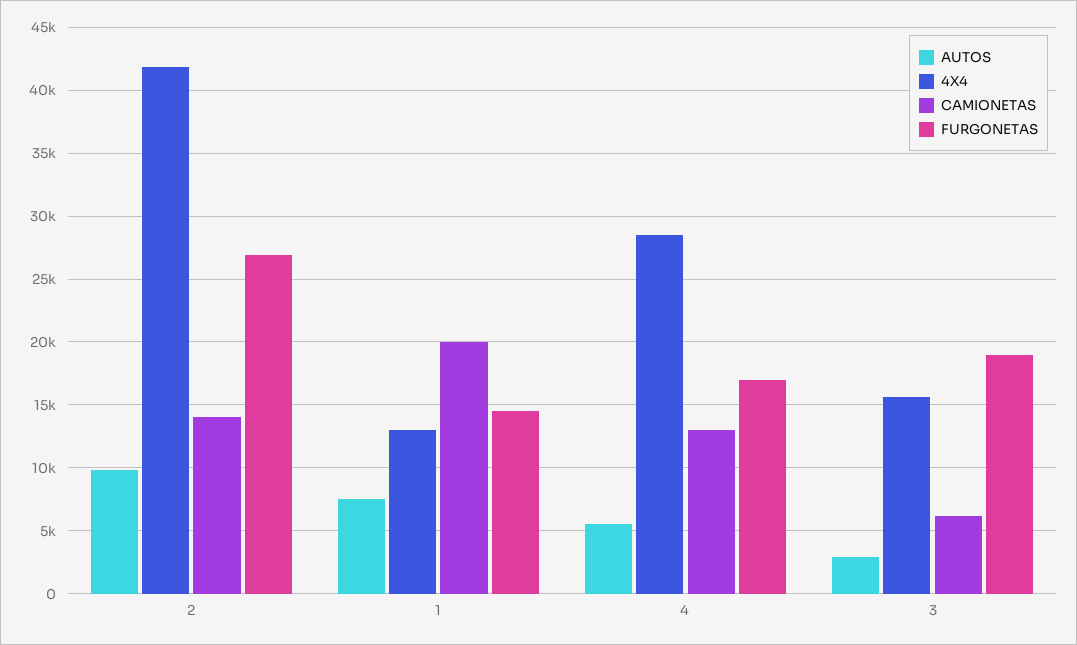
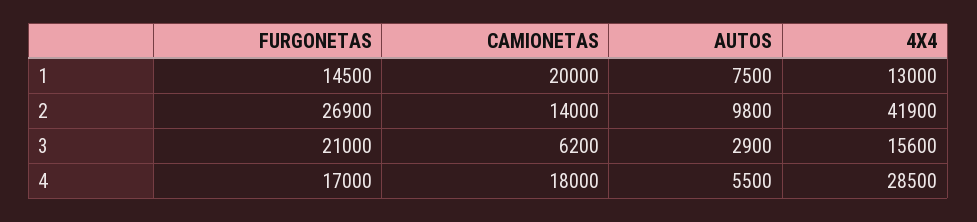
  {
    "AUTOS": {
      "2": 9800,
      "1": 7500,
      "4": 5500,
      "3": 2900
    },
    "4X4": {
      "2": 41900,
      "1": 13000,
      "4": 28500,
      "3": 15600
    },
    "CAMIONETAS": {
      "2": 14000,
      "1": 20000,
-     "4": 13000,
+     "4": 18000,
      "3": 6200
    },
    "FURGONETAS": {
      "2": 26900,
      "1": 14500,
      "4": 17000,
-     "3": 19000
+     "3": 21000
    }
  }

